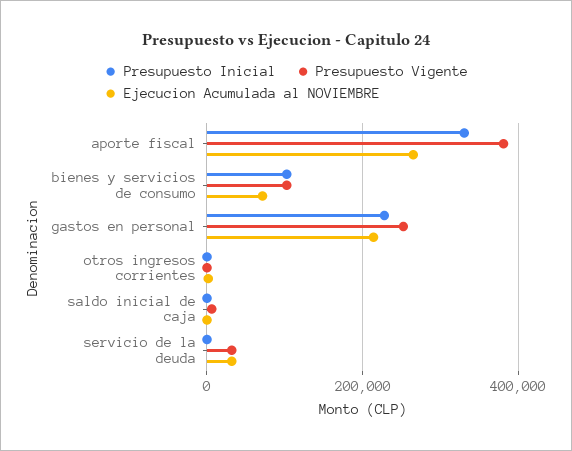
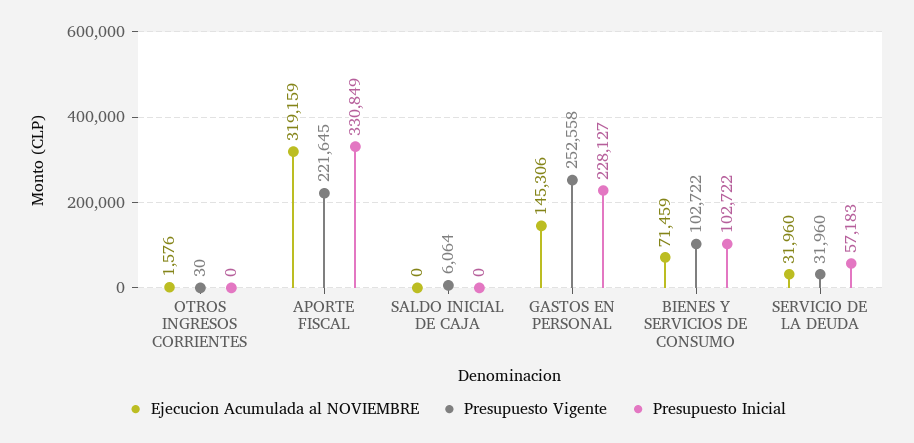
  {
    "Presupuesto Inicial": {
      "aporte fiscal": 330849,
      "bienes y servicios de consumo": 102722,
      "gastos en personal": 228127,
      "otros ingresos corrientes": 0,
      "saldo inicial de caja": 0,
-     "servicio de la deuda": 0
+     "servicio de la deuda": 57183
    },
    "Presupuesto Vigente": {
-     "aporte fiscal": 380000,
+     "aporte fiscal": 221645,
      "bienes y servicios de consumo": 102722,
      "gastos en personal": 252558,
      "otros ingresos corrientes": 30,
      "saldo inicial de caja": 6064,
      "servicio de la deuda": 31960
    },
    "Ejecucion Acumulada al NOVIEMBRE": {
-     "aporte fiscal": 260000,
+     "aporte fiscal": 319159,
      "bienes y servicios de consumo": 71459,
-     "gastos en personal": 220000,
+     "gastos en personal": 145306,
      "otros ingresos corrientes": 1576,
      "saldo inicial de caja": 0,
      "servicio de la deuda": 31960
    }
  }

